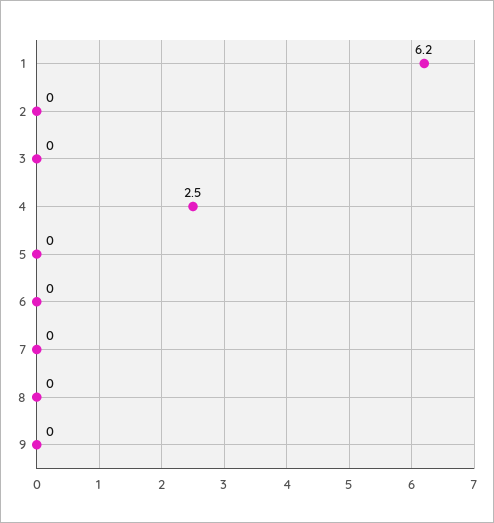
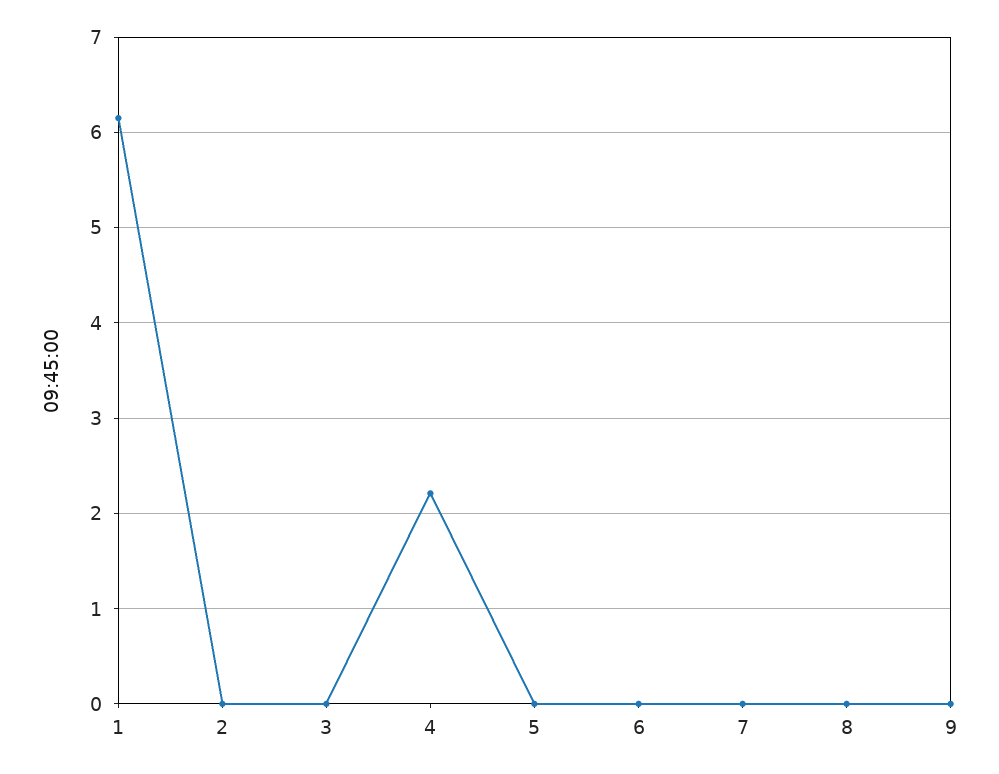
  {
    "1": 6.2,
    "2": 0,
    "3": 0,
-   "4": 2.5,
+   "4": 2.2,
    "5": 0,
    "6": 0,
    "7": 0,
    "8": 0,
    "9": 0
  }

